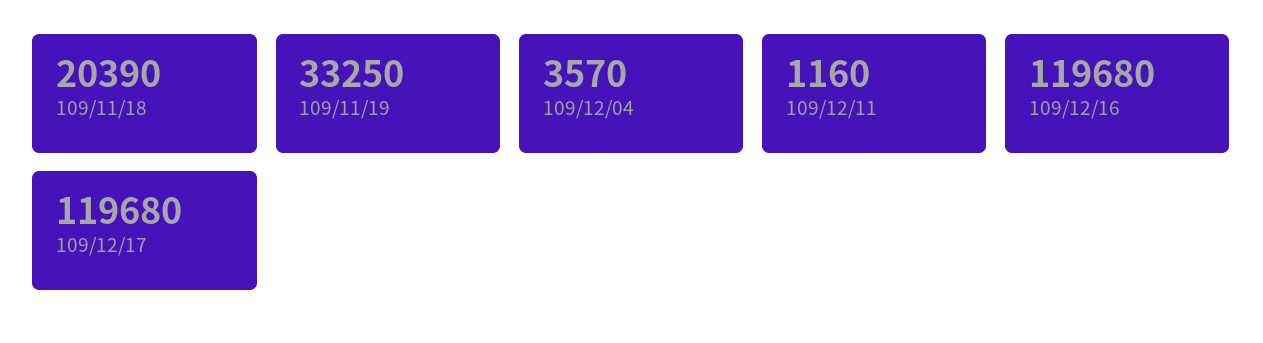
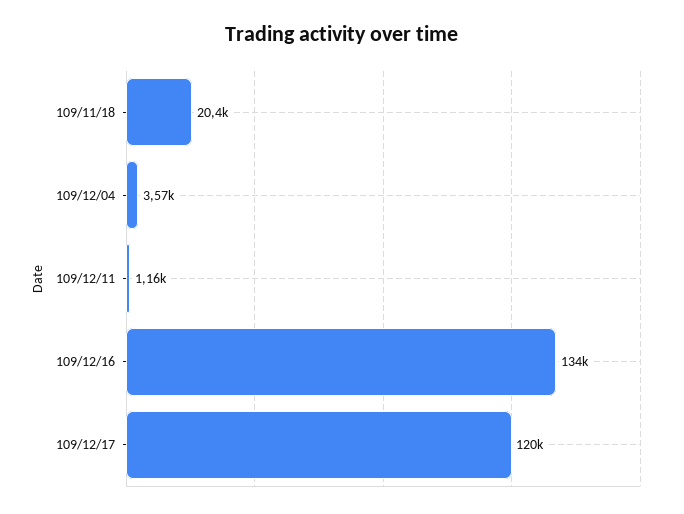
  {
    "109/11/18": 20390,
-   "109/11/19": 33250,
    "109/12/04": 3570,
    "109/12/11": 1160,
-   "109/12/16": 119680,
+   "109/12/16": 134000,
    "109/12/17": 119680
  }

